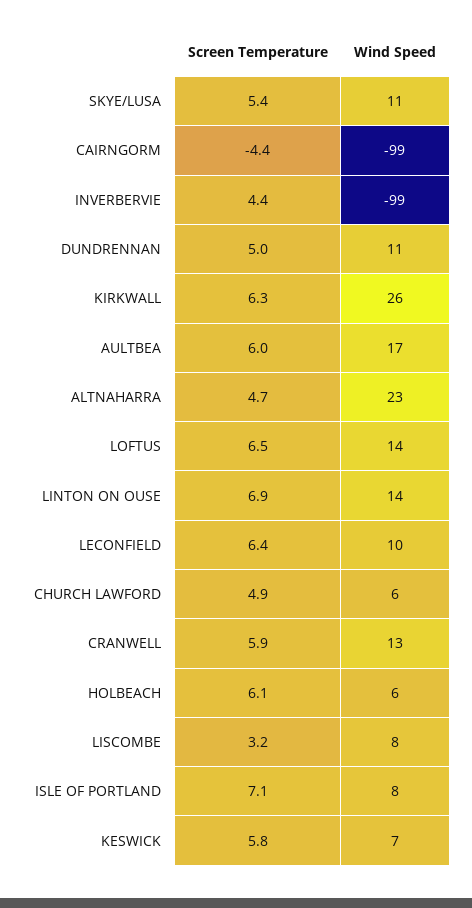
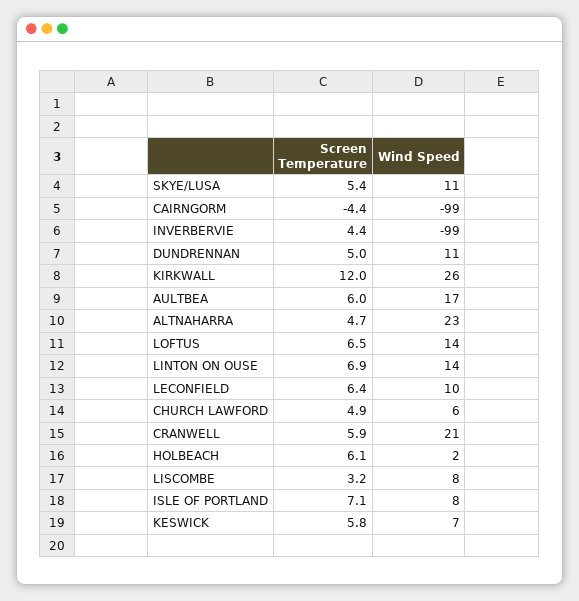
  {
    "Screen Temperature": {
      "SKYE/LUSA": 5.4,
      "CAIRNGORM": -4.4,
      "INVERBERVIE": 4.4,
      "DUNDRENNAN": 5,
-     "KIRKWALL": 6.3,
+     "KIRKWALL": 12,
      "AULTBEA": 6,
      "ALTNAHARRA": 4.7,
      "LOFTUS": 6.5,
      "LINTON ON OUSE": 6.9,
      "LECONFIELD": 6.4,
      "CHURCH LAWFORD": 4.9,
      "CRANWELL": 5.9,
      "HOLBEACH": 6.1,
      "LISCOMBE": 3.2,
      "ISLE OF PORTLAND": 7.1,
      "KESWICK": 5.8
    },
    "Wind Speed": {
      "SKYE/LUSA": 11,
      "CAIRNGORM": -99,
      "INVERBERVIE": -99,
      "DUNDRENNAN": 11,
      "KIRKWALL": 26,
      "AULTBEA": 17,
      "ALTNAHARRA": 23,
      "LOFTUS": 14,
      "LINTON ON OUSE": 14,
      "LECONFIELD": 10,
      "CHURCH LAWFORD": 6,
-     "CRANWELL": 13,
+     "CRANWELL": 21,
-     "HOLBEACH": 6,
+     "HOLBEACH": 2,
      "LISCOMBE": 8,
      "ISLE OF PORTLAND": 8,
      "KESWICK": 7
    }
  }

